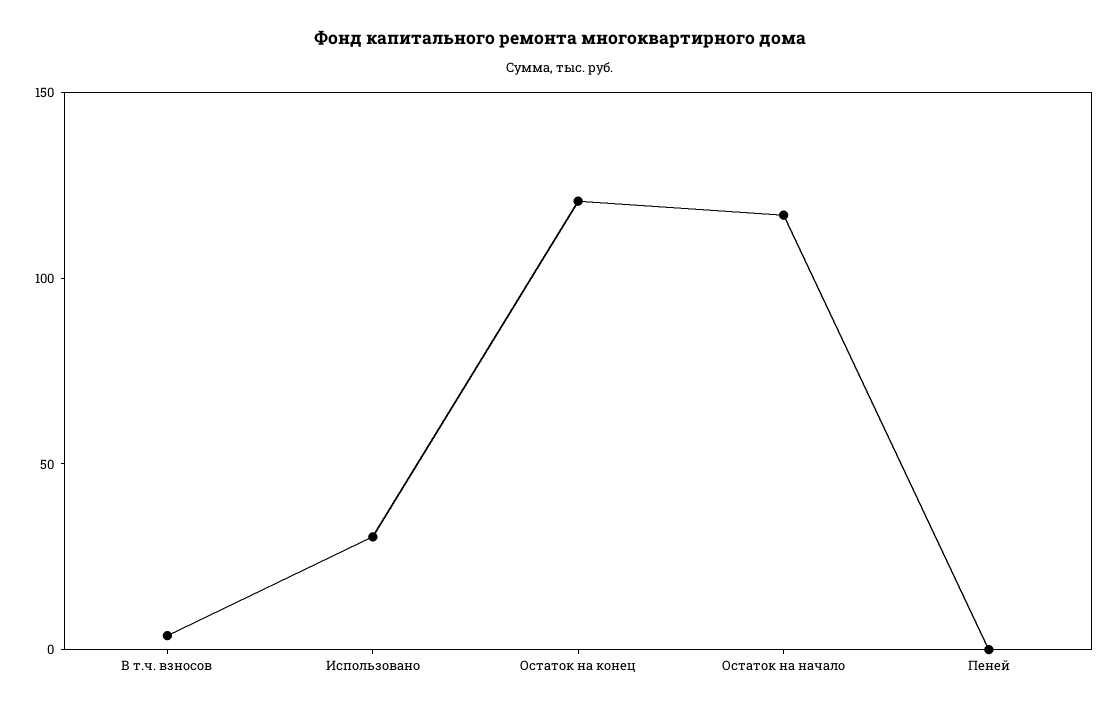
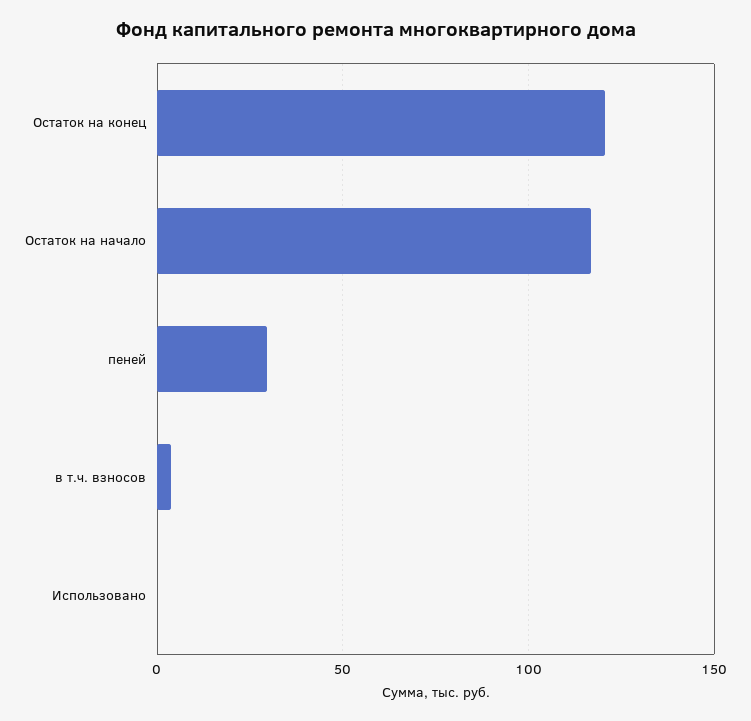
  {
    "В т.ч. взносов": 5,
-   "Использовано": 30,
+   "Использовано": 0,
    "Остаток на конец": 120,
    "Остаток на начало": 115,
-   "Пеней": 0
+   "Пеней": 30
  }

